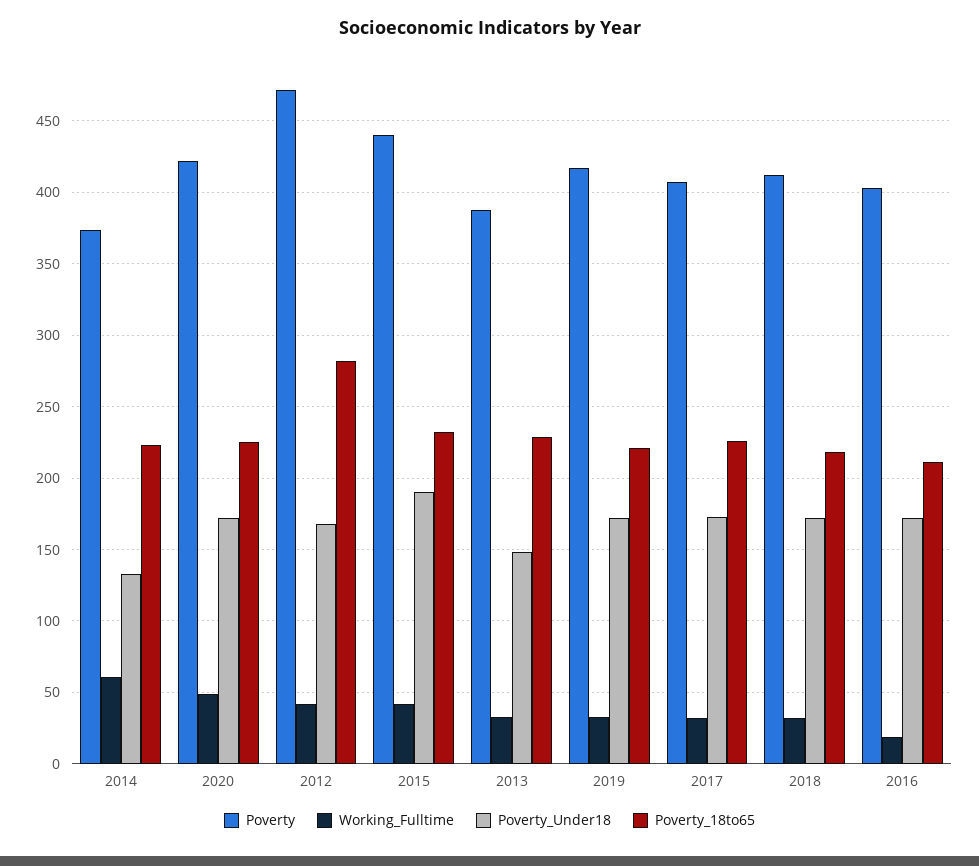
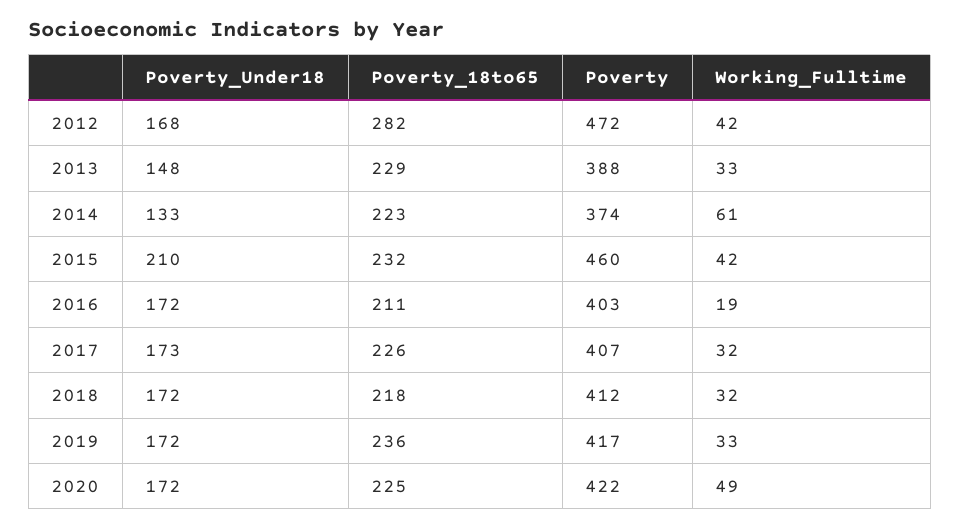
  {
    "Poverty": {
      "2014": 374,
      "2020": 422,
      "2012": 472,
-     "2015": 440,
+     "2015": 460,
      "2013": 388,
      "2019": 417,
      "2017": 407,
      "2018": 412,
      "2016": 403
    },
    "Working_Fulltime": {
      "2014": 61,
      "2020": 49,
      "2012": 42,
      "2015": 42,
      "2013": 33,
      "2019": 33,
      "2017": 32,
      "2018": 32,
      "2016": 19
    },
    "Poverty_Under18": {
      "2014": 133,
      "2020": 172,
      "2012": 168,
-     "2015": 190,
+     "2015": 210,
      "2013": 148,
      "2019": 172,
      "2017": 173,
      "2018": 172,
      "2016": 172
    },
    "Poverty_18to65": {
      "2014": 223,
      "2020": 225,
      "2012": 282,
      "2015": 232,
      "2013": 229,
-     "2019": 220,
+     "2019": 236,
      "2017": 226,
      "2018": 218,
      "2016": 211
    }
  }

